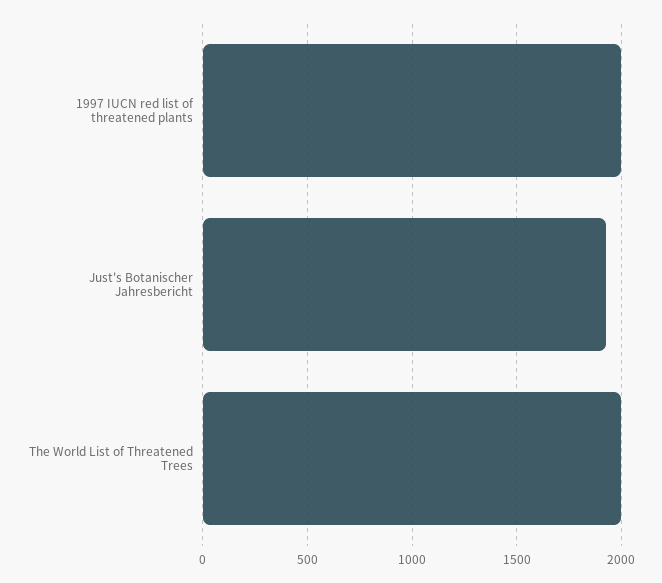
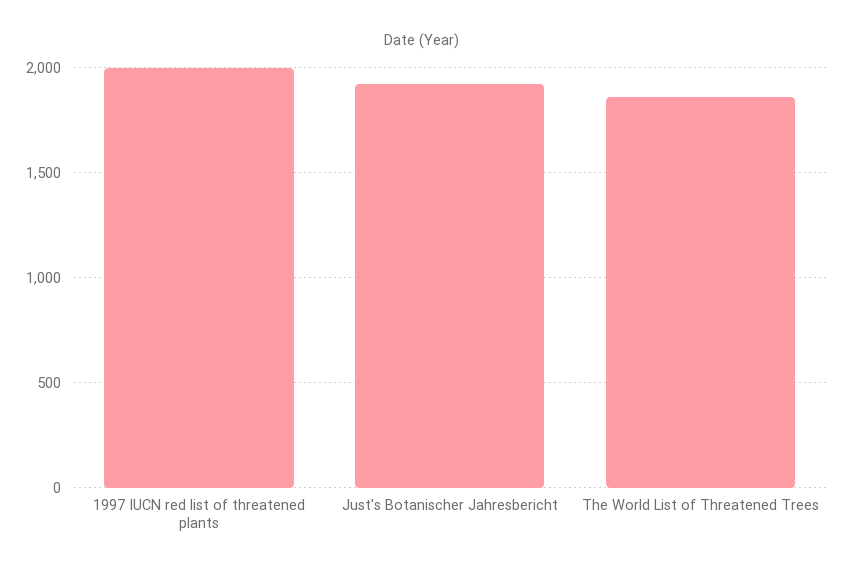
  {
    "1997 IUCN red list of threatened plants": 2000,
    "Just's Botanischer Jahresbericht": 1950,
-   "The World List of Threatened Trees": 2000
+   "The World List of Threatened Trees": 1850
  }

